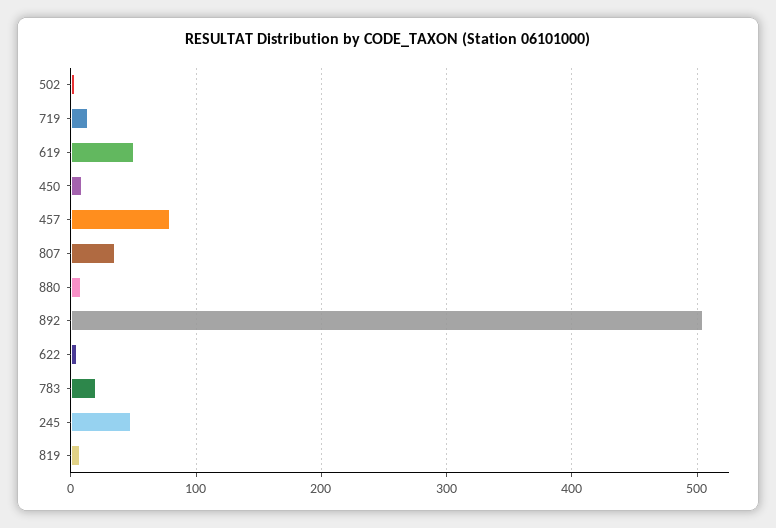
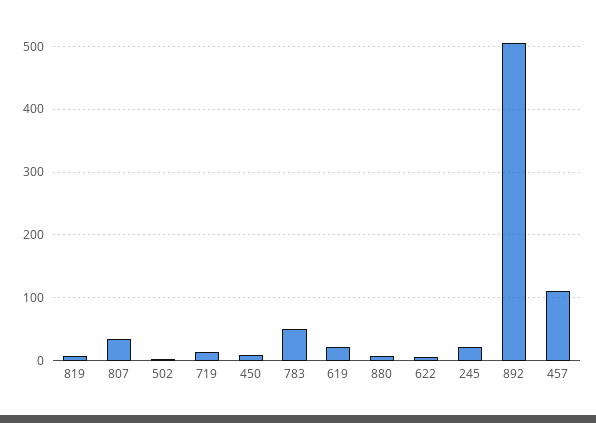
  {
    "502": 0,
    "719": 10,
-   "619": 50,
+   "619": 20,
    "450": 10,
-   "457": 80,
+   "457": 110,
    "807": 40,
    "880": 10,
    "892": 510,
    "622": 10,
-   "783": 20,
+   "783": 50,
-   "245": 50,
+   "245": 20,
    "819": 10
  }

